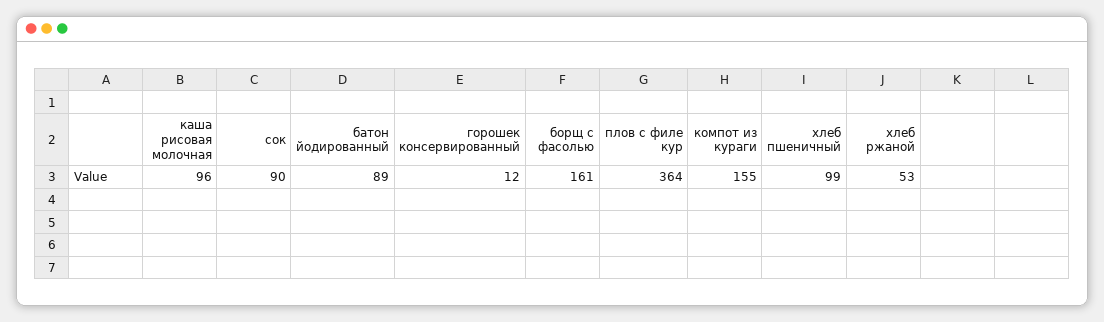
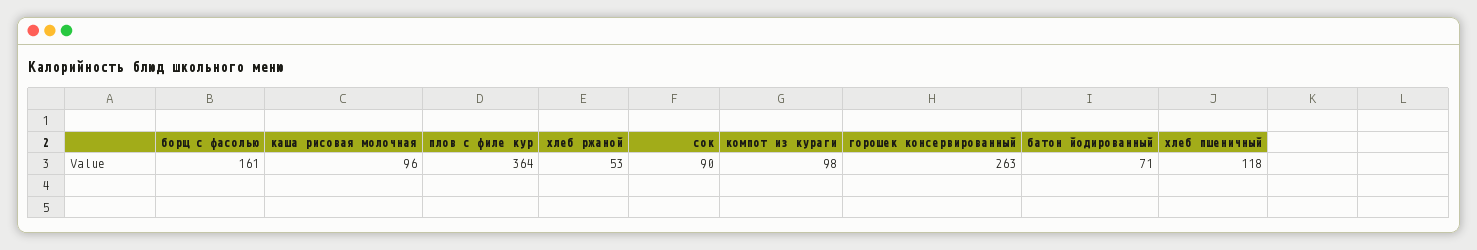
  {
    "каша рисовая молочная": 96,
    "сок": 90,
-   "батон йодированный": 89,
+   "батон йодированный": 71,
-   "горошек консервированный": 12,
+   "горошек консервированный": 263,
    "борщ с фасолью": 161,
    "плов с филе кур": 364,
-   "компот из кураги": 155,
+   "компот из кураги": 98,
-   "хлеб пшеничный": 99,
+   "хлеб пшеничный": 118,
    "хлеб ржаной": 53
  }

